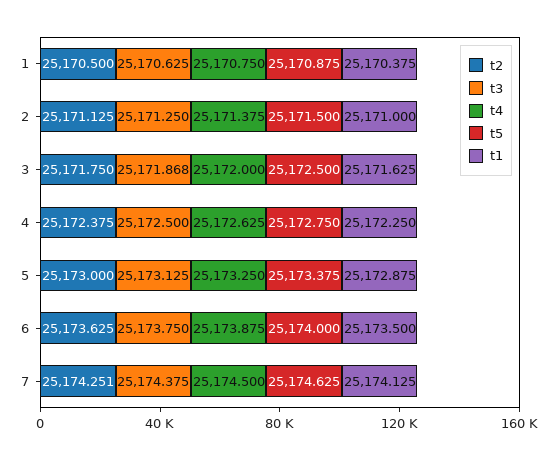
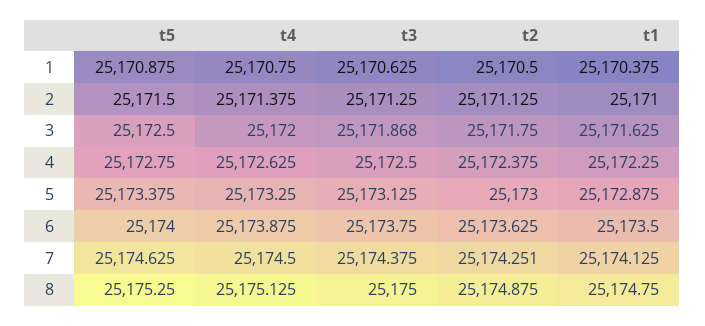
  {
    "t2": {
      "1": 25170.5,
      "2": 25171.125,
      "3": 25171.75,
      "4": 25172.375,
      "5": 25173,
      "6": 25173.625,
-     "7": 25174.251
+     "7": 25174.251,
+     "8": 25174.875
    },
    "t3": {
      "1": 25170.625,
      "2": 25171.25,
      "3": 25171.868,
      "4": 25172.5,
      "5": 25173.125,
      "6": 25173.75,
-     "7": 25174.375
+     "7": 25174.375,
+     "8": 25175
    },
    "t4": {
      "1": 25170.75,
      "2": 25171.375,
      "3": 25172,
      "4": 25172.625,
      "5": 25173.25,
      "6": 25173.875,
-     "7": 25174.5
+     "7": 25174.5,
+     "8": 25175.125
    },
    "t5": {
      "1": 25170.875,
      "2": 25171.5,
      "3": 25172.5,
      "4": 25172.75,
      "5": 25173.375,
      "6": 25174,
-     "7": 25174.625
+     "7": 25174.625,
+     "8": 25175.25
    },
    "t1": {
      "1": 25170.375,
      "2": 25171,
      "3": 25171.625,
      "4": 25172.25,
      "5": 25172.875,
      "6": 25173.5,
-     "7": 25174.125
+     "7": 25174.125,
+     "8": 25174.75
    }
  }

